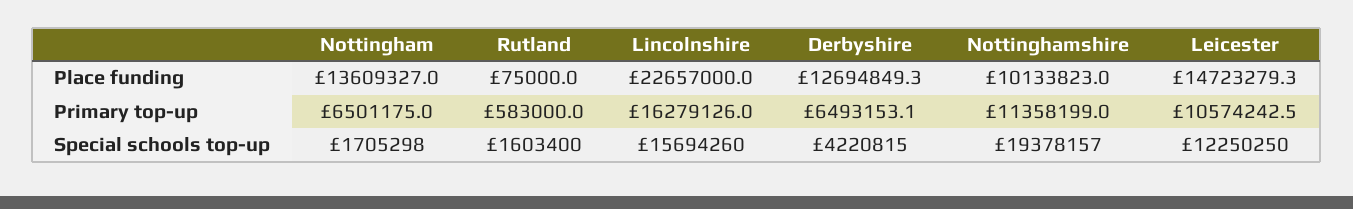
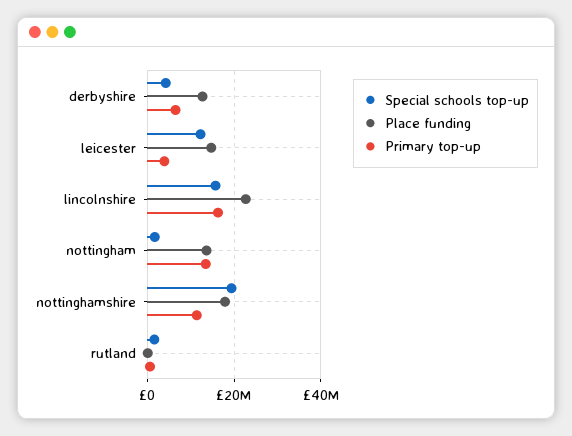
  {
    "Place funding": {
      "Nottingham": 13609327,
      "Rutland": 75000,
      "Lincolnshire": 22657000,
      "Derbyshire": 12694849.3,
-     "Nottinghamshire": 10133823,
+     "Nottinghamshire": 18000000,
      "Leicester": 14723279.3
    },
    "Primary top-up": {
-     "Nottingham": 6501175,
+     "Nottingham": 14000000,
      "Rutland": 583000,
      "Lincolnshire": 16279126,
      "Derbyshire": 6493153.1,
      "Nottinghamshire": 11358199,
-     "Leicester": 10574242.5
+     "Leicester": 4000000
    },
    "Special schools top-up": {
      "Nottingham": 1705298,
      "Rutland": 1603400,
      "Lincolnshire": 15694260,
      "Derbyshire": 4220815,
      "Nottinghamshire": 19378157,
      "Leicester": 12250250
    }
  }

